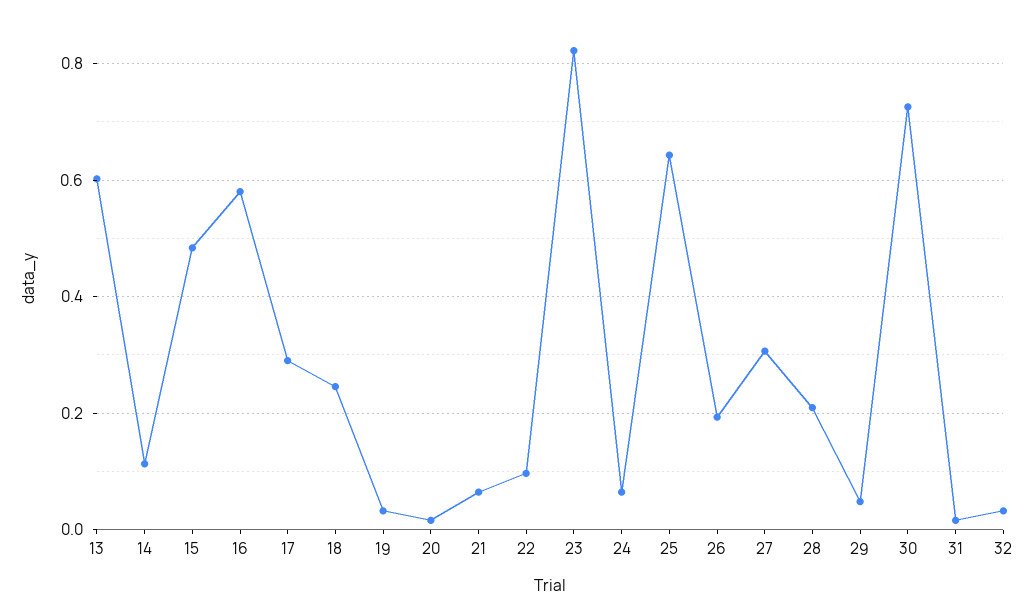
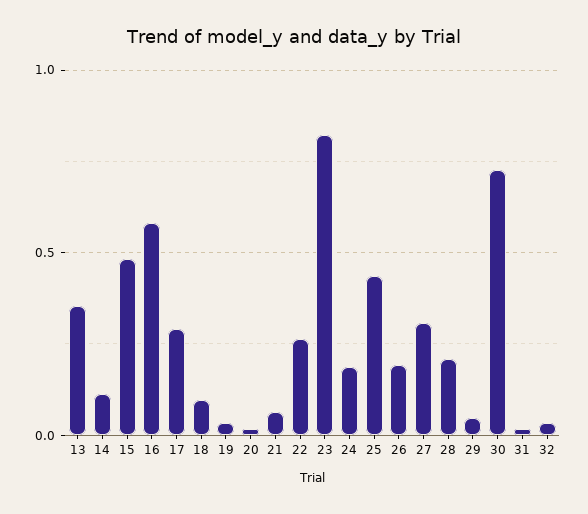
  {
-   "13": 0.6,
+   "13": 0.35,
    "14": 0.12,
    "15": 0.48,
    "16": 0.58,
    "17": 0.3,
-   "18": 0.24,
+   "18": 0.1,
    "19": 0.04,
    "20": 0.02,
    "21": 0.06,
-   "22": 0.1,
+   "22": 0.25,
    "23": 0.82,
-   "24": 0.06,
+   "24": 0.2,
-   "25": 0.64,
+   "25": 0.45,
    "26": 0.2,
    "27": 0.3,
    "28": 0.2,
    "29": 0.04,
    "30": 0.72,
    "31": 0.02,
    "32": 0.04
  }

